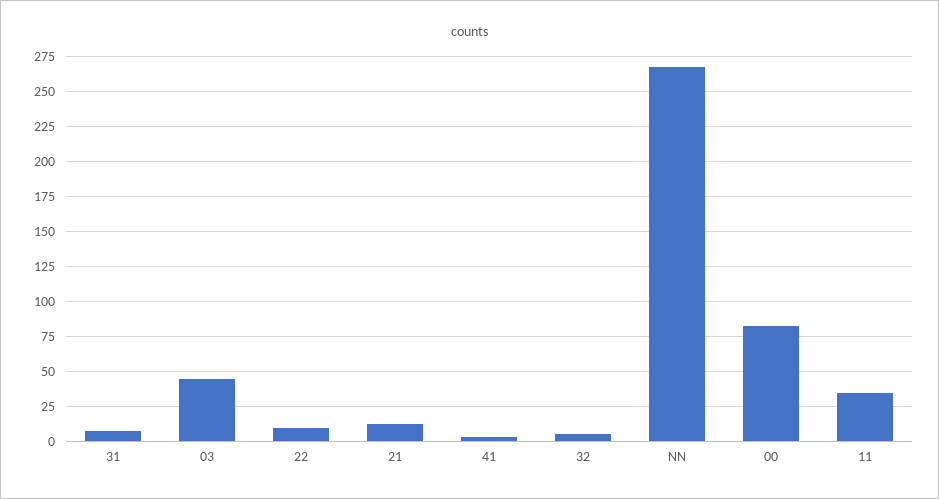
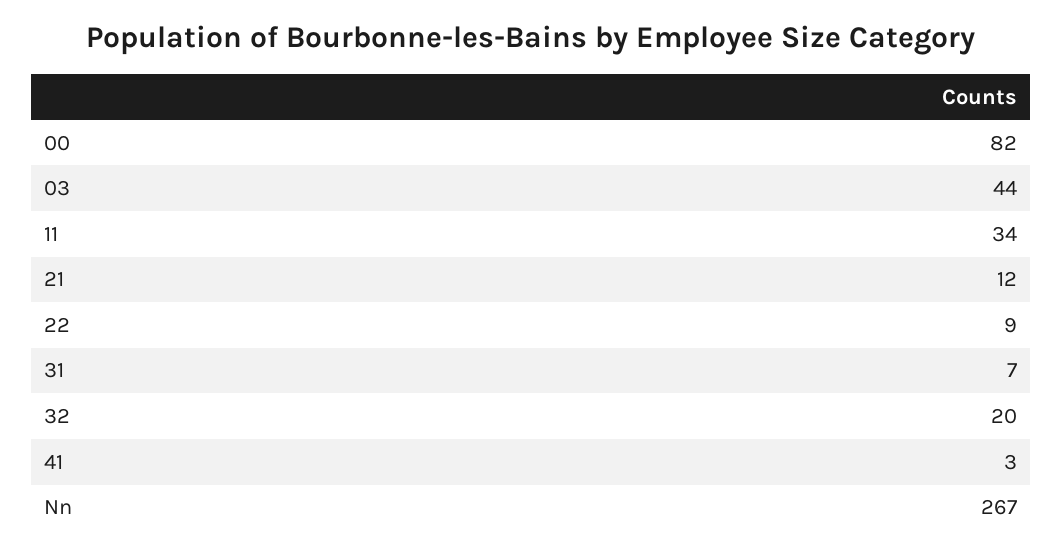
  {
    "31": 7,
    "03": 44,
    "22": 9,
    "21": 12,
    "41": 3,
-   "32": 5,
+   "32": 20,
    "NN": 267,
    "00": 82,
    "11": 34
  }

